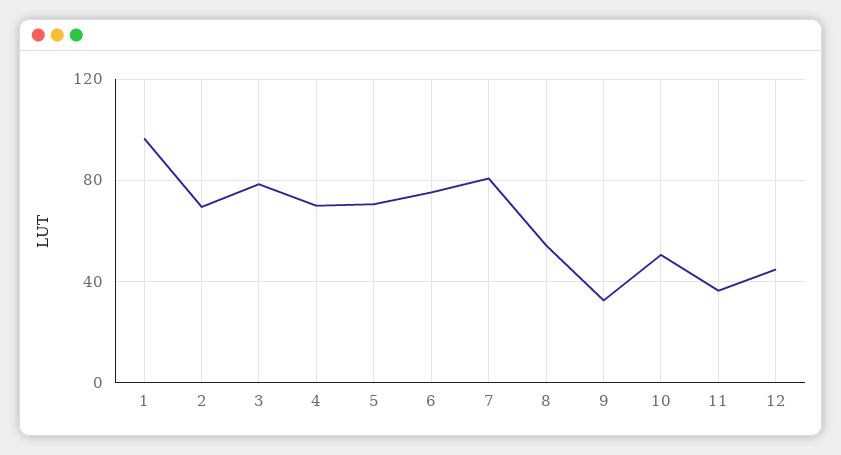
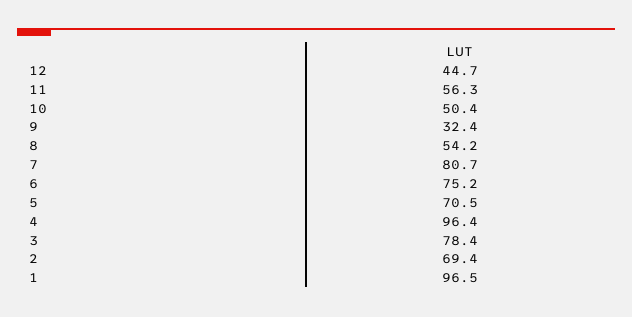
  {
    "1": 96.5,
    "2": 69.4,
    "3": 78.4,
-   "4": 70,
+   "4": 96.4,
    "5": 70.5,
    "6": 75.2,
    "7": 80.7,
    "8": 54.2,
    "9": 32.4,
    "10": 50.4,
-   "11": 35,
+   "11": 56.3,
    "12": 44.7
  }

